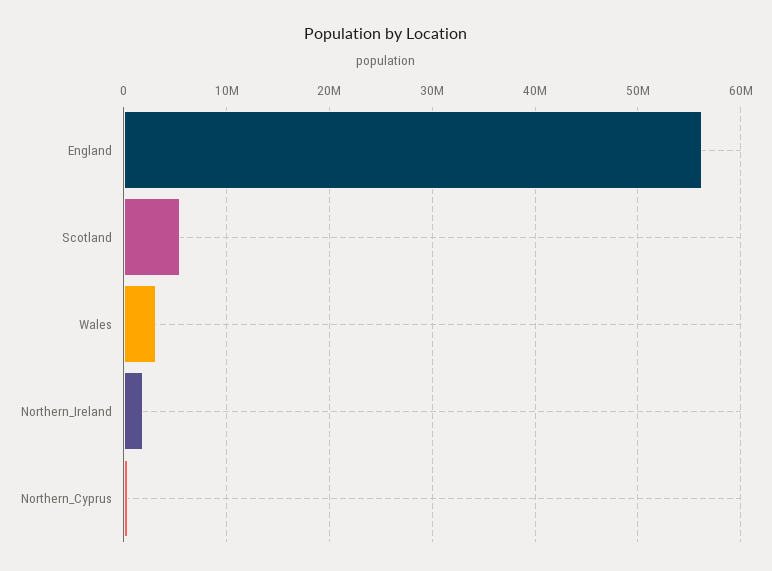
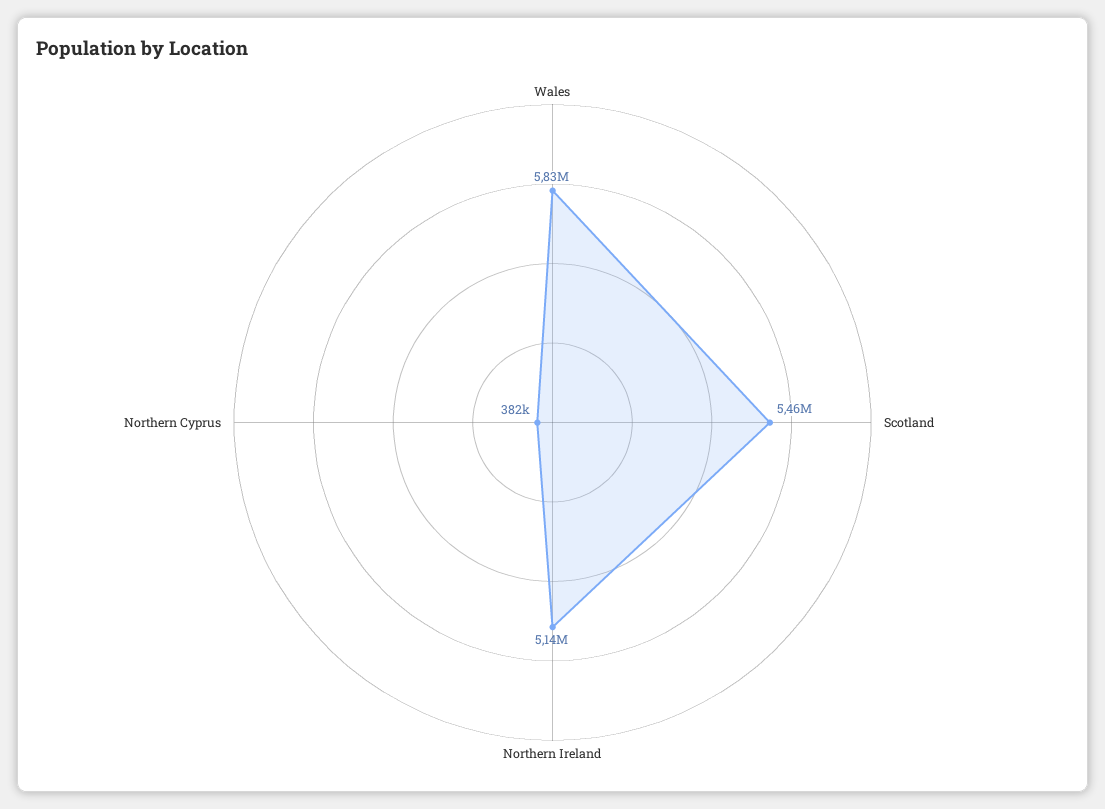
  {
-   "England": 56000000,
    "Scotland": 5460000,
-   "Wales": 3000000,
+   "Wales": 5830000,
-   "Northern_Ireland": 2000000,
+   "Northern_Ireland": 5140000,
    "Northern_Cyprus": 382000
  }

